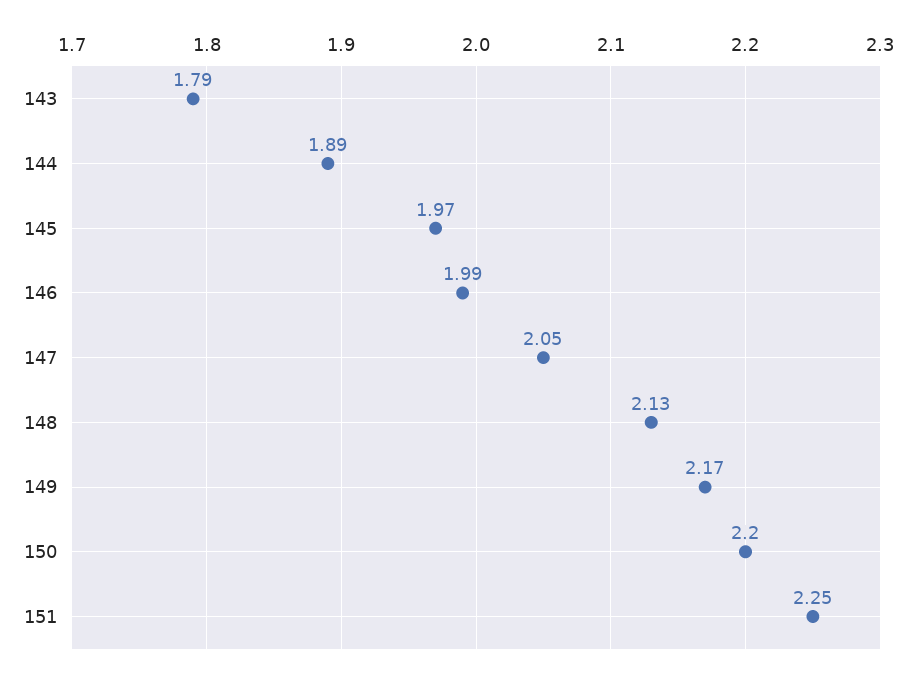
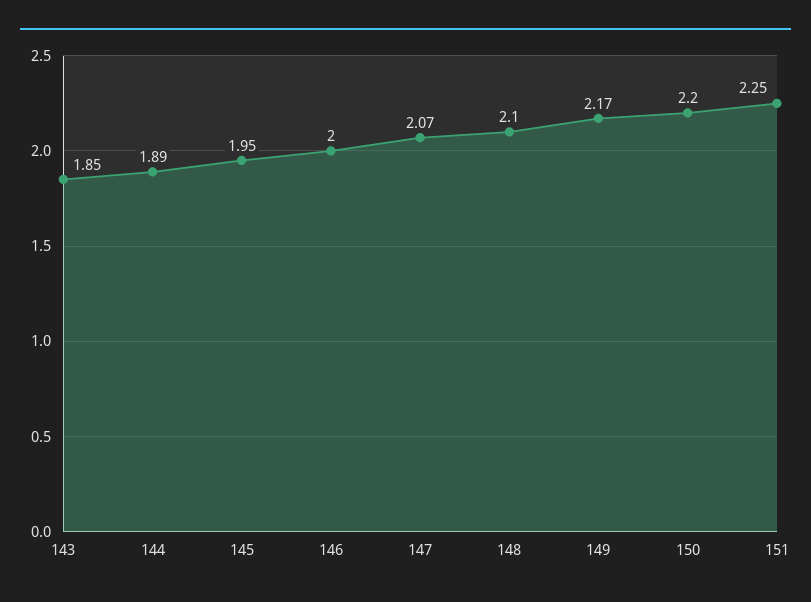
  {
-   "143": 1.79,
+   "143": 1.85,
    "144": 1.89,
-   "145": 1.97,
+   "145": 1.95,
-   "146": 1.99,
+   "146": 2,
-   "147": 2.05,
+   "147": 2.07,
-   "148": 2.13,
+   "148": 2.1,
    "149": 2.17,
    "150": 2.2,
    "151": 2.25
  }

